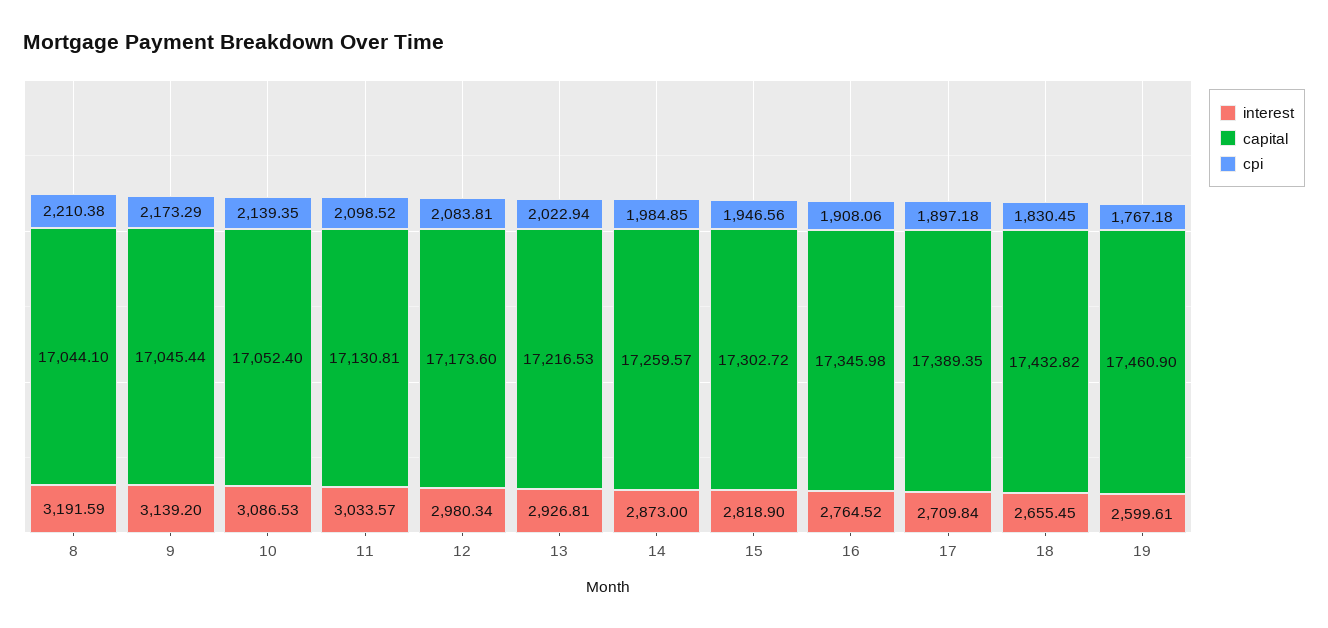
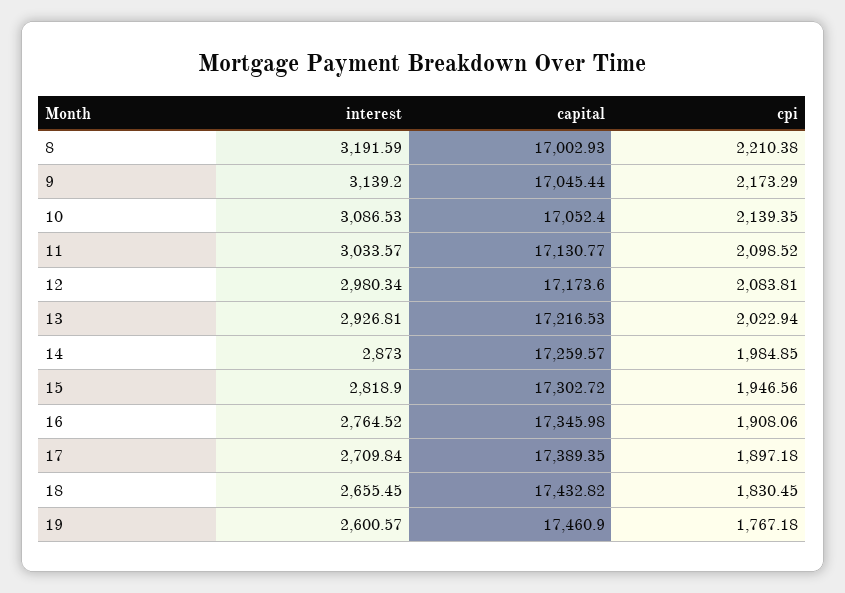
  {
    "interest": {
      "8": 3191.59,
      "9": 3139.2,
      "10": 3086.53,
      "11": 3033.57,
      "12": 2980.34,
      "13": 2926.81,
      "14": 2873,
      "15": 2818.9,
      "16": 2764.52,
      "17": 2709.84,
      "18": 2655.45,
-     "19": 2599.61
+     "19": 2600.57
    },
    "capital": {
-     "8": 17044.1,
+     "8": 17002.93,
      "9": 17045.44,
      "10": 17052.4,
-     "11": 17130.81,
+     "11": 17130.77,
      "12": 17173.6,
      "13": 17216.53,
      "14": 17259.57,
      "15": 17302.72,
      "16": 17345.98,
      "17": 17389.35,
      "18": 17432.82,
      "19": 17460.9
    },
    "cpi": {
      "8": 2210.38,
      "9": 2173.29,
      "10": 2139.35,
      "11": 2098.52,
      "12": 2083.81,
      "13": 2022.94,
      "14": 1984.85,
      "15": 1946.56,
      "16": 1908.06,
      "17": 1897.18,
      "18": 1830.45,
      "19": 1767.18
    }
  }

